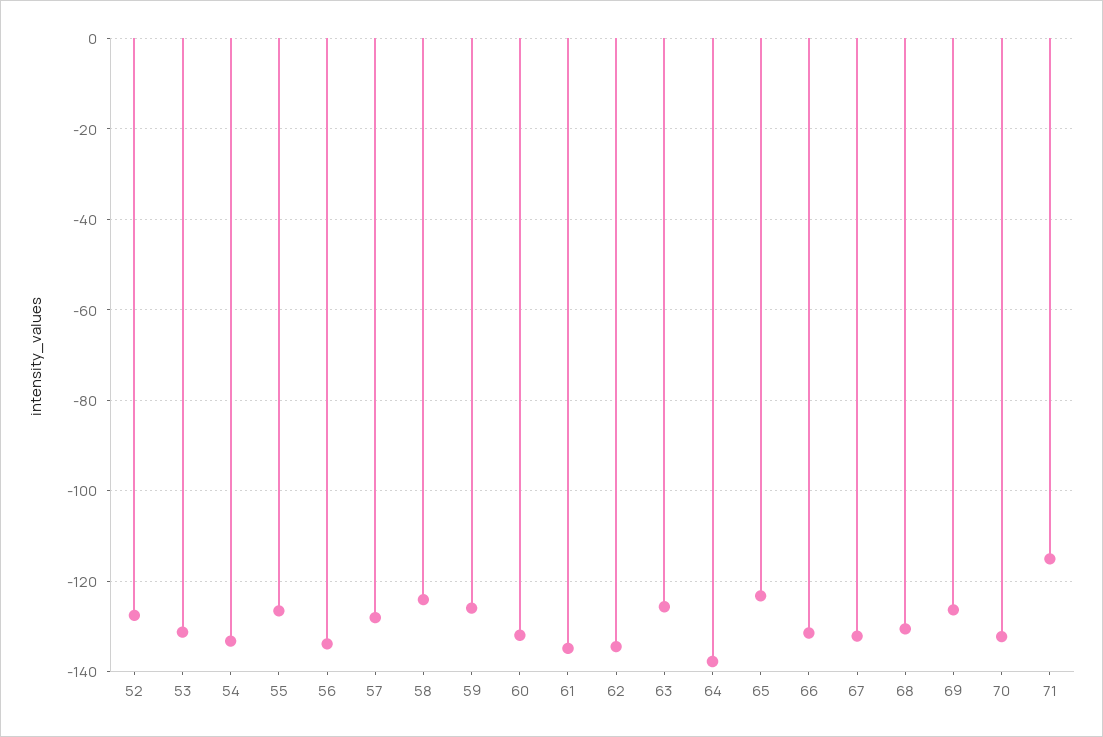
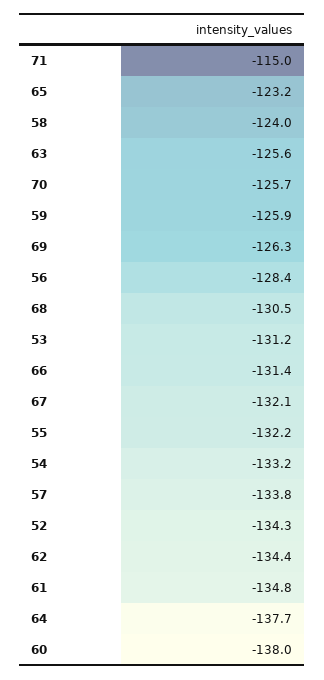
  {
-   "52": -128,
+   "52": -134.3,
    "53": -131.2,
    "54": -133.2,
-   "55": -126,
+   "55": -132.2,
-   "56": -134,
+   "56": -128.4,
-   "57": -128,
+   "57": -133.8,
    "58": -124,
    "59": -125.9,
-   "60": -132,
+   "60": -138,
    "61": -134.8,
    "62": -134.4,
    "63": -125.6,
    "64": -137.7,
    "65": -123.2,
    "66": -131.4,
    "67": -132.1,
    "68": -130.5,
    "69": -126.3,
-   "70": -132,
+   "70": -125.7,
    "71": -115
  }

